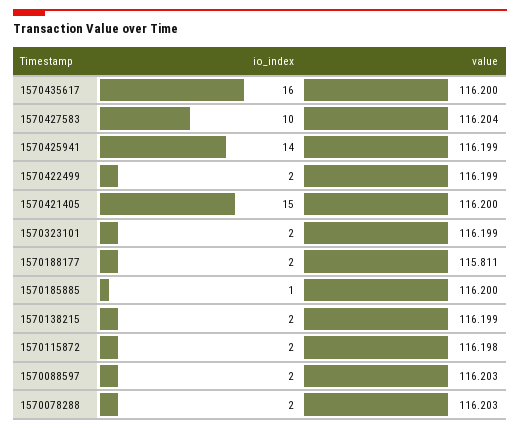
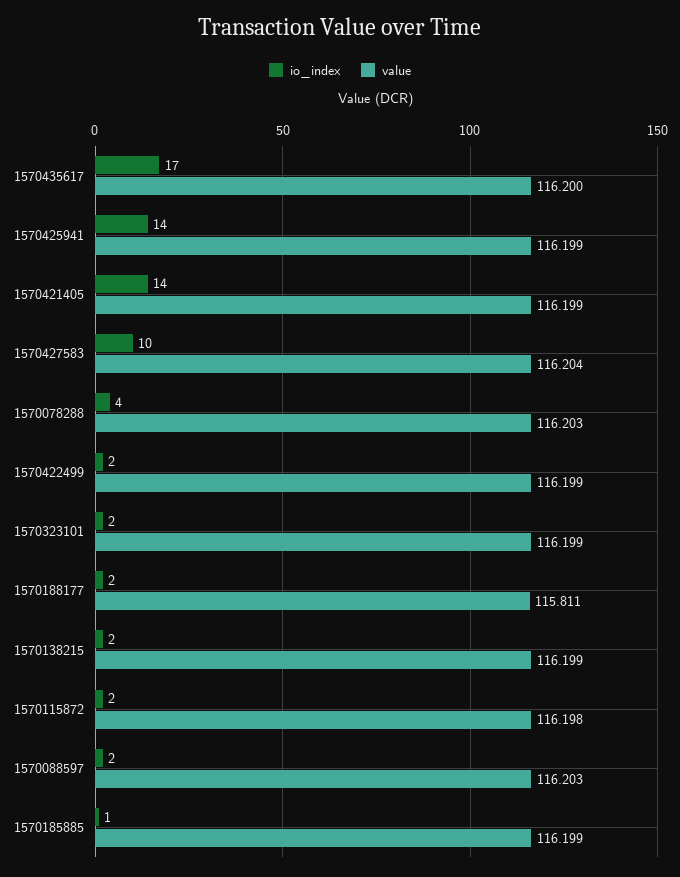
  {
    "io_index": {
-     "1570435617": 16,
+     "1570435617": 17,
      "1570427583": 10,
      "1570425941": 14,
      "1570422499": 2,
-     "1570421405": 15,
+     "1570421405": 14,
      "1570323101": 2,
      "1570188177": 2,
      "1570185885": 1,
      "1570138215": 2,
      "1570115872": 2,
      "1570088597": 2,
-     "1570078288": 2
+     "1570078288": 4
    },
    "value": {
      "1570435617": 116.2,
      "1570427583": 116.204,
      "1570425941": 116.199,
      "1570422499": 116.199,
-     "1570421405": 116.2,
+     "1570421405": 116.199,
      "1570323101": 116.199,
      "1570188177": 115.811,
-     "1570185885": 116.2,
+     "1570185885": 116.199,
      "1570138215": 116.199,
      "1570115872": 116.198,
      "1570088597": 116.203,
      "1570078288": 116.203
    }
  }

